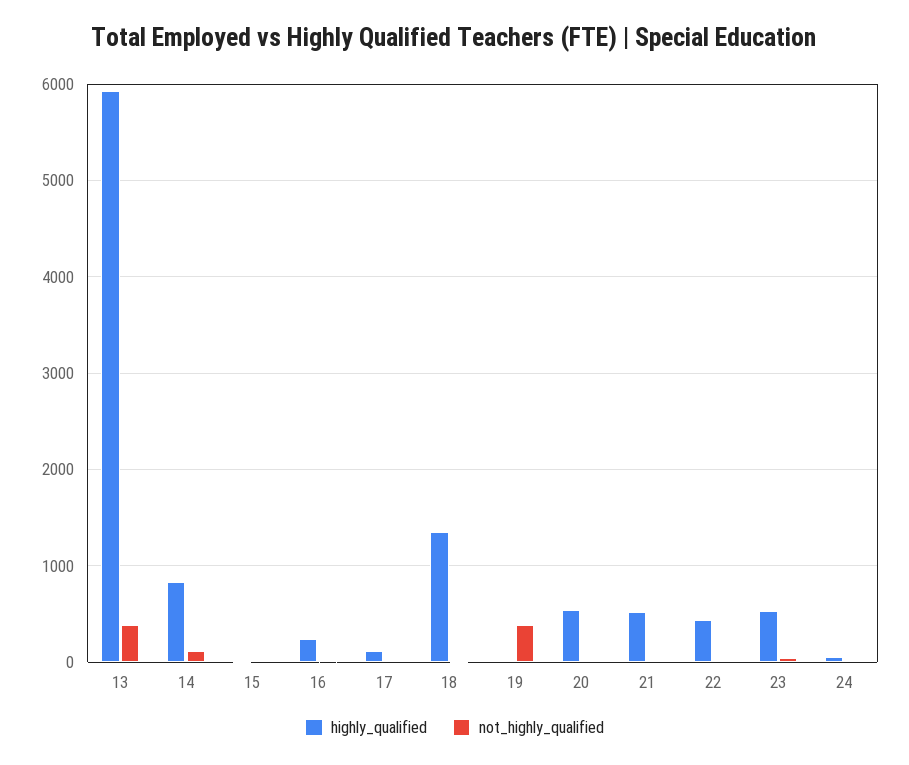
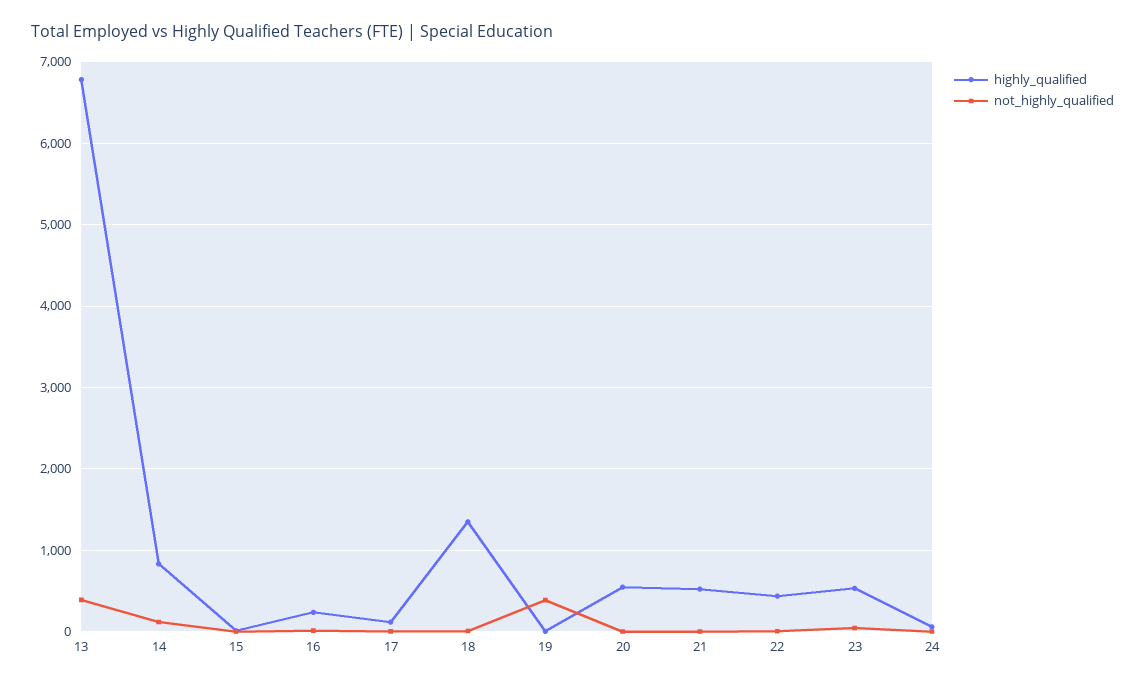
  {
    "highly_qualified": {
-     "13": 5900,
+     "13": 6800,
      "14": 800,
      "15": 0,
      "16": 200,
      "17": 100,
      "18": 1300,
      "19": 0,
      "20": 500,
      "21": 500,
      "22": 400,
      "23": 500,
      "24": 100
    },
    "not_highly_qualified": {
      "13": 400,
      "14": 100,
      "15": 0,
      "16": 0,
      "17": 0,
      "18": 0,
      "19": 400,
      "20": 0,
      "21": 0,
      "22": 0,
      "23": 0,
      "24": 0
    }
  }

